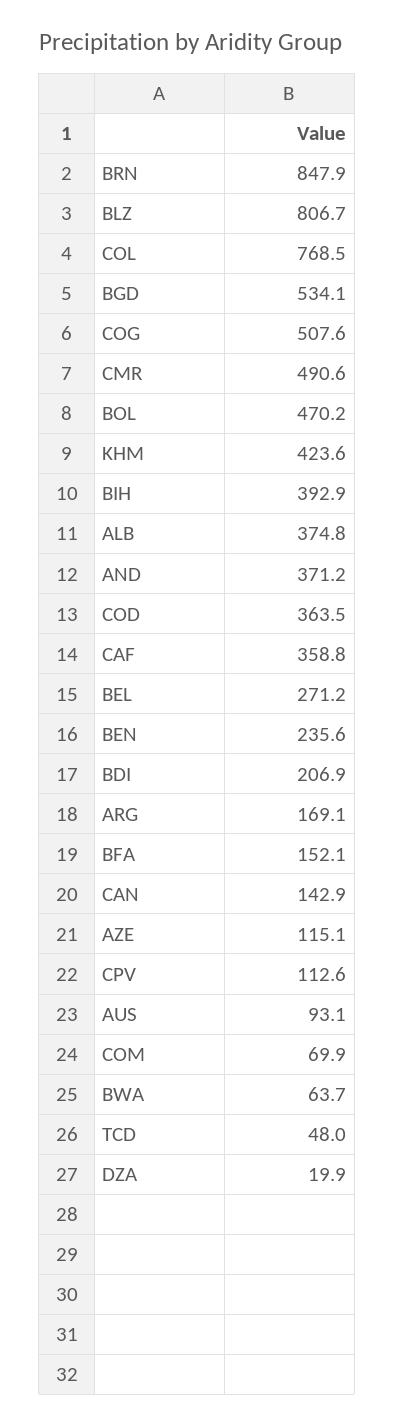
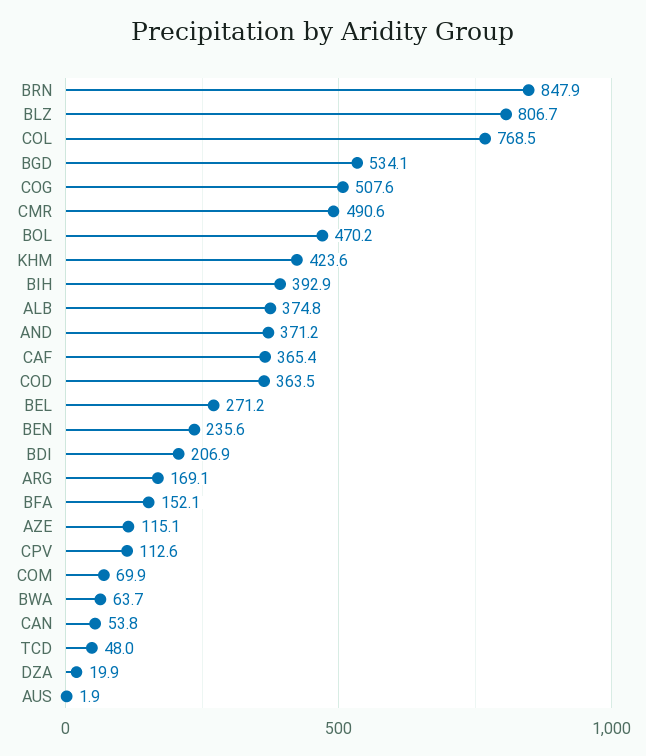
  {
    "BRN": 847.9,
    "BLZ": 806.7,
    "COL": 768.5,
    "BGD": 534.1,
    "COG": 507.6,
    "CMR": 490.6,
    "BOL": 470.2,
    "KHM": 423.6,
    "BIH": 392.9,
    "ALB": 374.8,
    "AND": 371.2,
    "COD": 363.5,
-   "CAF": 358.8,
+   "CAF": 365.4,
    "BEL": 271.2,
    "BEN": 235.6,
    "BDI": 206.9,
    "ARG": 169.1,
    "BFA": 152.1,
-   "CAN": 142.9,
+   "CAN": 53.8,
    "AZE": 115.1,
    "CPV": 112.6,
-   "AUS": 93.1,
+   "AUS": 1.9,
    "COM": 69.9,
    "BWA": 63.7,
    "TCD": 48,
    "DZA": 19.9
  }

